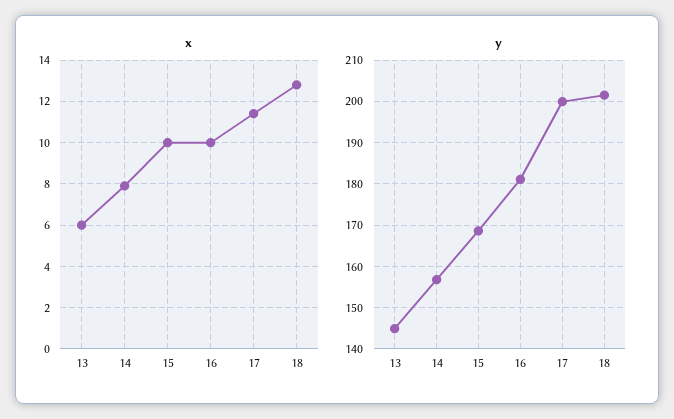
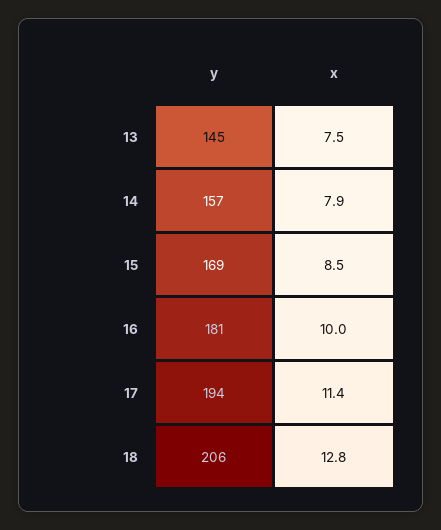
  {
    "x": {
-     "13": 6,
+     "13": 7.5,
      "14": 7.9,
-     "15": 10,
+     "15": 8.5,
      "16": 10,
      "17": 11.4,
      "18": 12.8
    },
    "y": {
      "13": 145,
      "14": 157,
      "15": 169,
      "16": 181,
-     "17": 200,
+     "17": 194,
-     "18": 202
+     "18": 206
    }
  }

